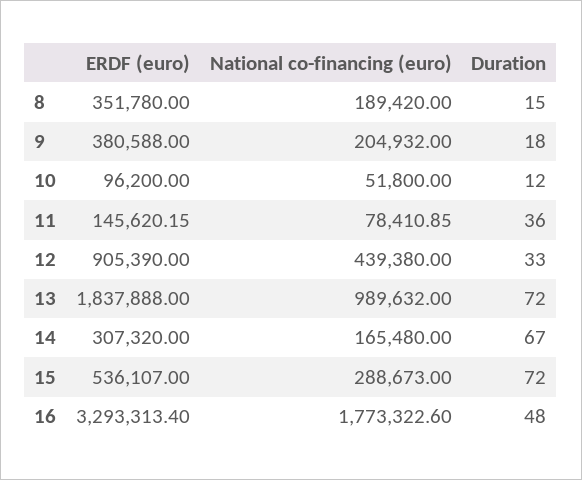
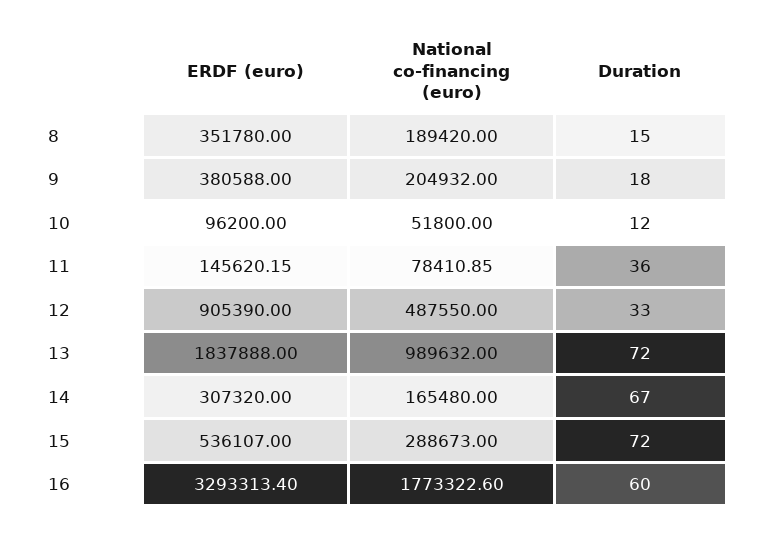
  {
    "ERDF (euro)": {
      "8": 351780,
      "9": 380588,
      "10": 96200,
      "11": 145620.15,
      "12": 905390,
      "13": 1837888,
      "14": 307320,
      "15": 536107,
      "16": 3293313.4
    },
    "National co-financing (euro)": {
      "8": 189420,
      "9": 204932,
      "10": 51800,
      "11": 78410.85,
-     "12": 439380,
+     "12": 487550,
      "13": 989632,
      "14": 165480,
      "15": 288673,
      "16": 1773322.6
    },
    "Duration": {
      "8": 15,
      "9": 18,
      "10": 12,
      "11": 36,
      "12": 33,
      "13": 72,
      "14": 67,
      "15": 72,
-     "16": 48
+     "16": 60
    }
  }

